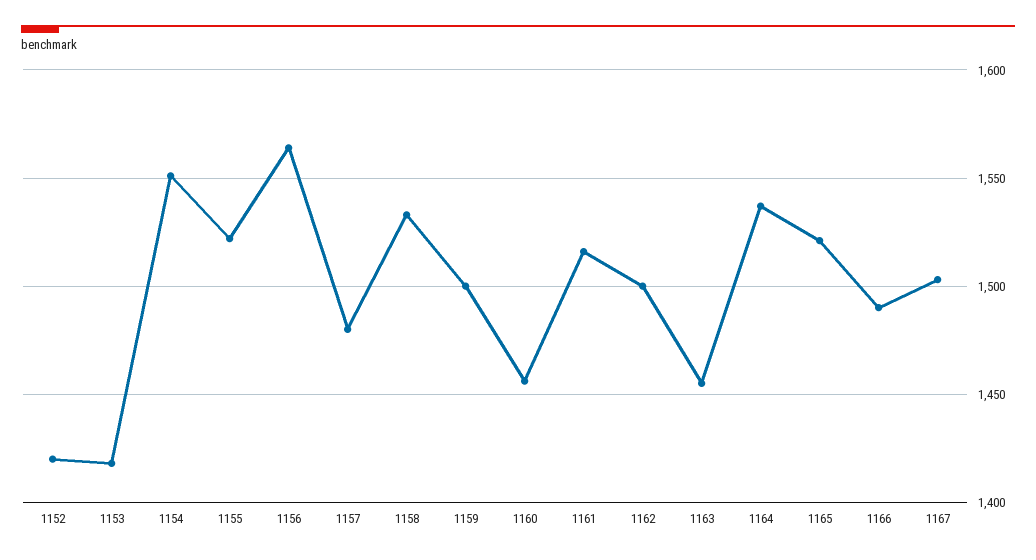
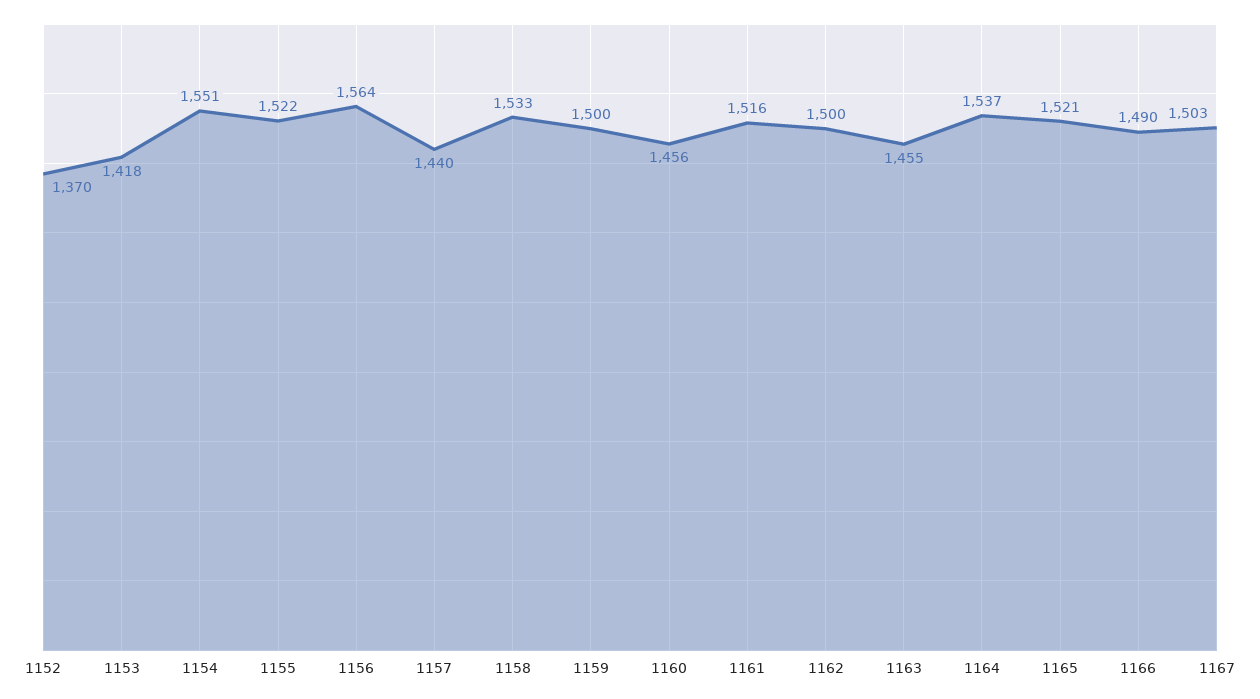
  {
-   "1152": 1420,
+   "1152": 1370,
    "1153": 1418,
    "1154": 1551,
    "1155": 1522,
    "1156": 1564,
-   "1157": 1480,
+   "1157": 1440,
    "1158": 1533,
    "1159": 1500,
    "1160": 1456,
    "1161": 1516,
    "1162": 1500,
    "1163": 1455,
    "1164": 1537,
    "1165": 1521,
    "1166": 1490,
    "1167": 1503
  }

